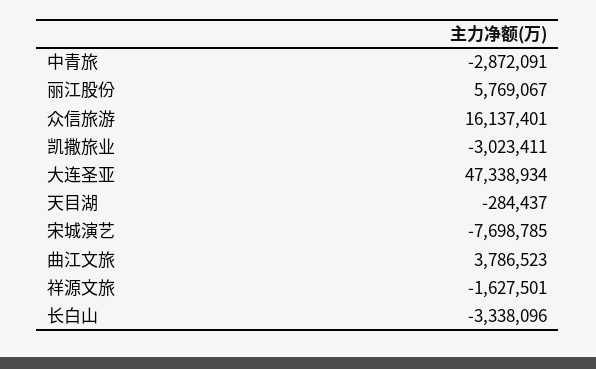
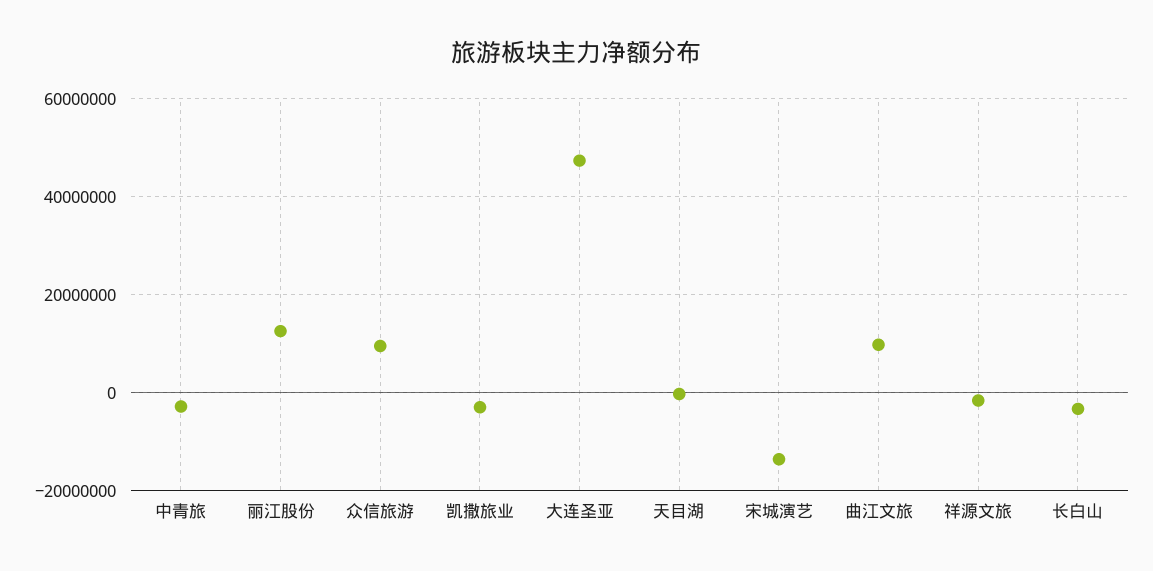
  {
    "中青旅": -2872091,
-   "丽江股份": 5769067,
+   "丽江股份": 12000000,
-   "众信旅游": 16137401,
+   "众信旅游": 10000000,
    "凯撒旅业": -3023411,
    "大连圣亚": 47338934,
    "天目湖": -284437,
-   "宋城演艺": -7698785,
+   "宋城演艺": -14000000,
-   "曲江文旅": 3786523,
+   "曲江文旅": 10000000,
    "祥源文旅": -1627501,
    "长白山": -3338096
  }

